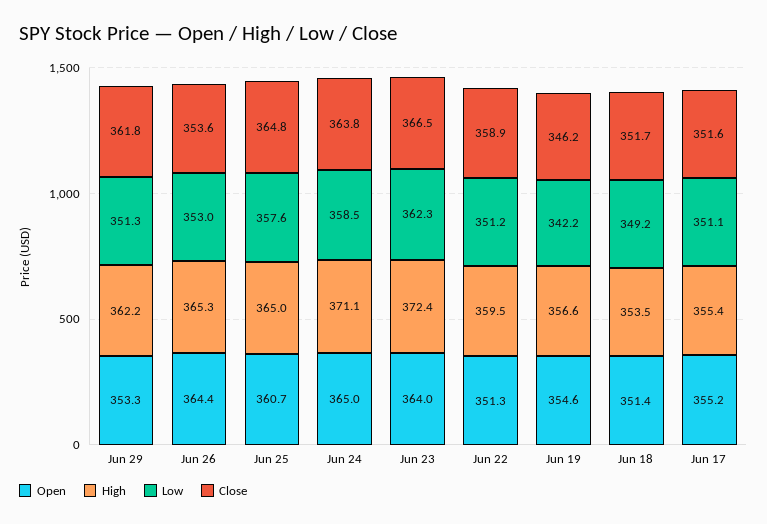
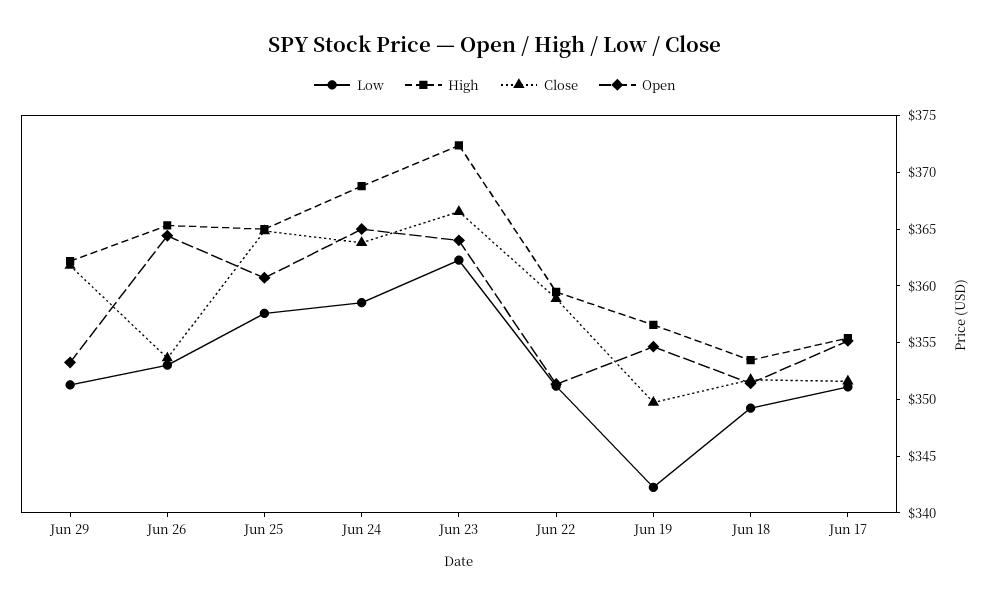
  {
    "Open": {
      "Jun 29": 353.3,
      "Jun 26": 364.4,
      "Jun 25": 360.7,
      "Jun 24": 365,
      "Jun 23": 364,
      "Jun 22": 351.3,
      "Jun 19": 354.6,
      "Jun 18": 351.4,
      "Jun 17": 355.2
    },
    "High": {
      "Jun 29": 362.2,
      "Jun 26": 365.3,
      "Jun 25": 365,
-     "Jun 24": 371.1,
+     "Jun 24": 369,
      "Jun 23": 372.4,
      "Jun 22": 359.5,
      "Jun 19": 356.6,
      "Jun 18": 353.5,
      "Jun 17": 355.4
    },
    "Low": {
      "Jun 29": 351.3,
      "Jun 26": 353,
      "Jun 25": 357.6,
      "Jun 24": 358.5,
      "Jun 23": 362.3,
      "Jun 22": 351.2,
      "Jun 19": 342.2,
      "Jun 18": 349.2,
      "Jun 17": 351.1
    },
    "Close": {
      "Jun 29": 361.8,
      "Jun 26": 353.6,
      "Jun 25": 364.8,
      "Jun 24": 363.8,
      "Jun 23": 366.5,
      "Jun 22": 358.9,
-     "Jun 19": 346.2,
+     "Jun 19": 350,
      "Jun 18": 351.7,
      "Jun 17": 351.6
    }
  }

